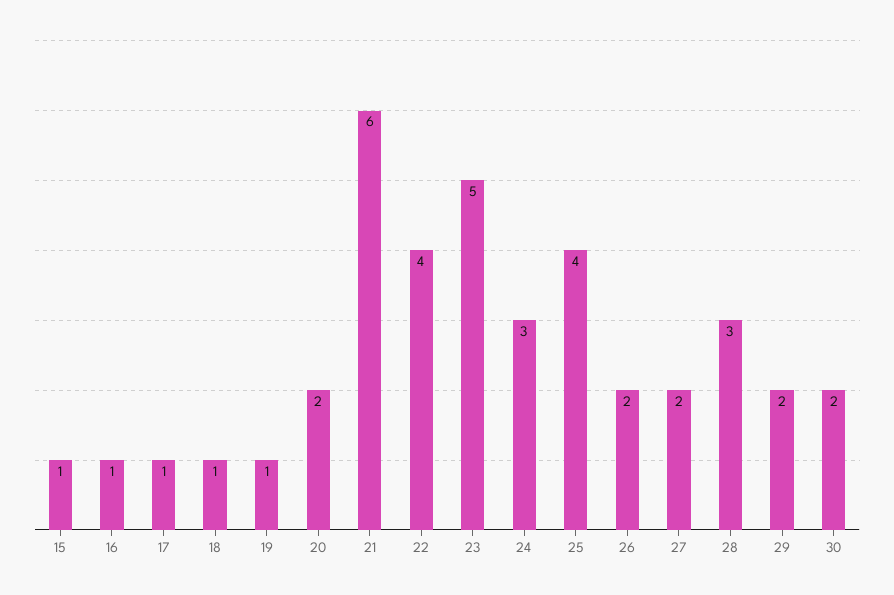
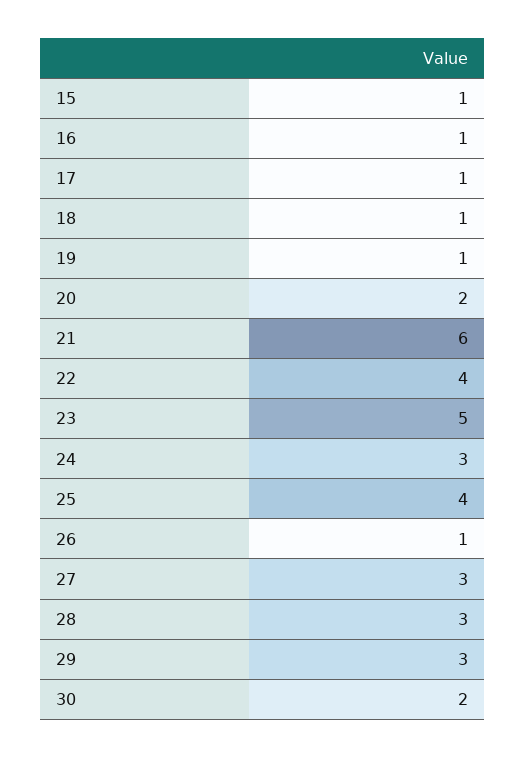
  {
    "15": 1,
    "16": 1,
    "17": 1,
    "18": 1,
    "19": 1,
    "20": 2,
    "21": 6,
    "22": 4,
    "23": 5,
    "24": 3,
    "25": 4,
-   "26": 2,
+   "26": 1,
-   "27": 2,
+   "27": 3,
    "28": 3,
-   "29": 2,
+   "29": 3,
    "30": 2
  }

